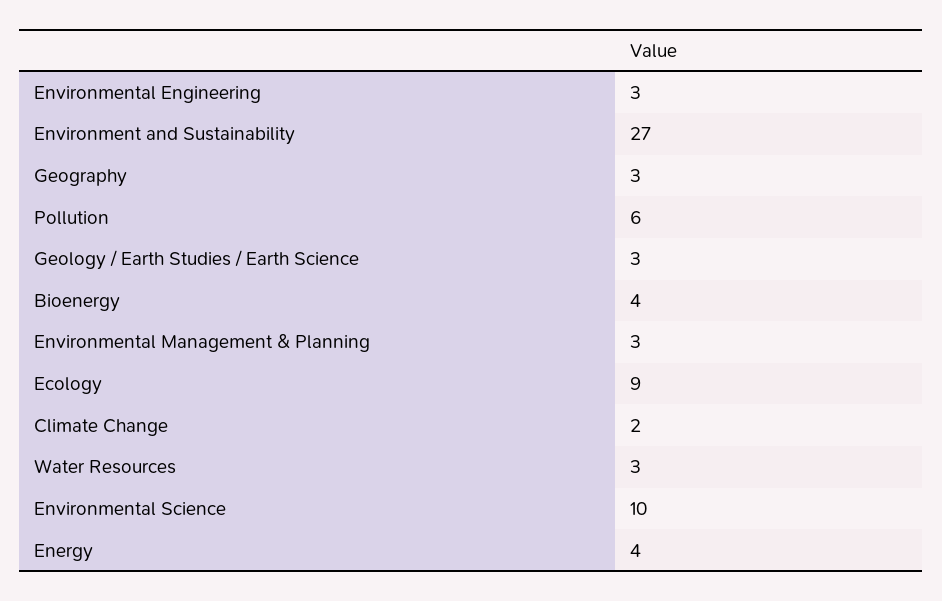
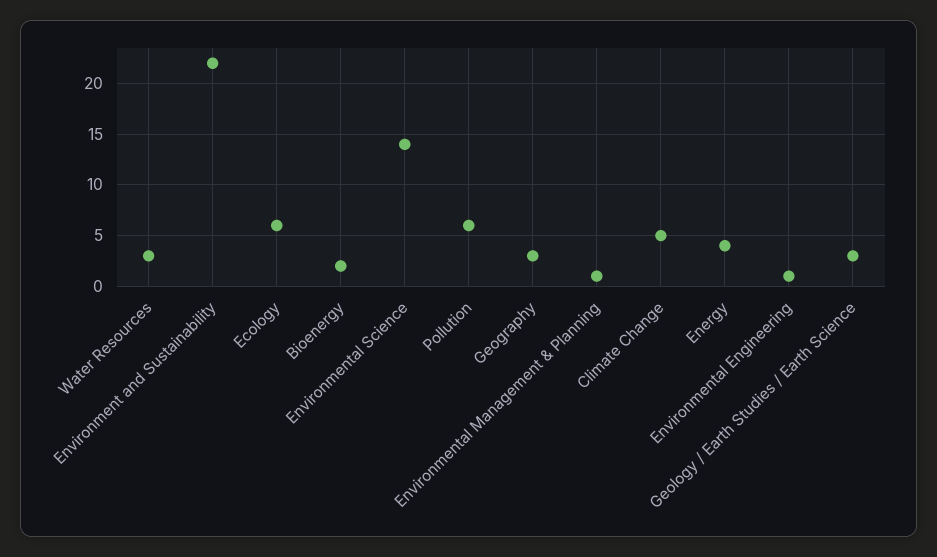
  {
-   "Environmental Engineering": 3,
+   "Environmental Engineering": 1,
-   "Environment and Sustainability": 27,
+   "Environment and Sustainability": 22,
    "Geography": 3,
    "Pollution": 6,
    "Geology / Earth Studies / Earth Science": 3,
-   "Bioenergy": 4,
+   "Bioenergy": 2,
-   "Environmental Management & Planning": 3,
+   "Environmental Management & Planning": 1,
-   "Ecology": 9,
+   "Ecology": 6,
-   "Climate Change": 2,
+   "Climate Change": 5,
    "Water Resources": 3,
-   "Environmental Science": 10,
+   "Environmental Science": 14,
    "Energy": 4
  }

